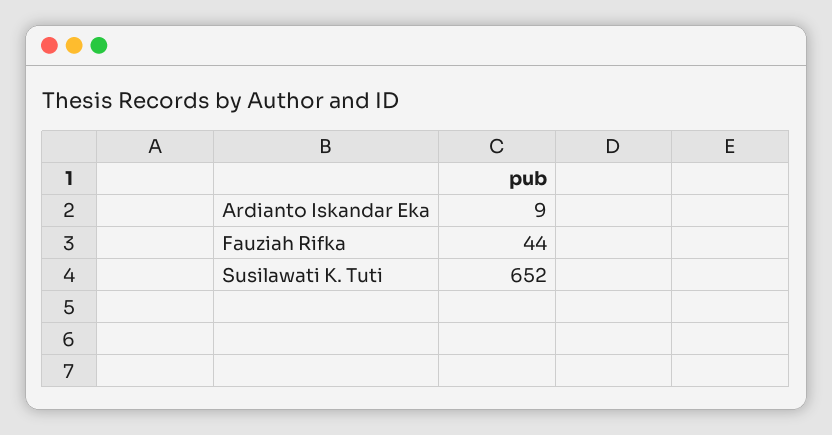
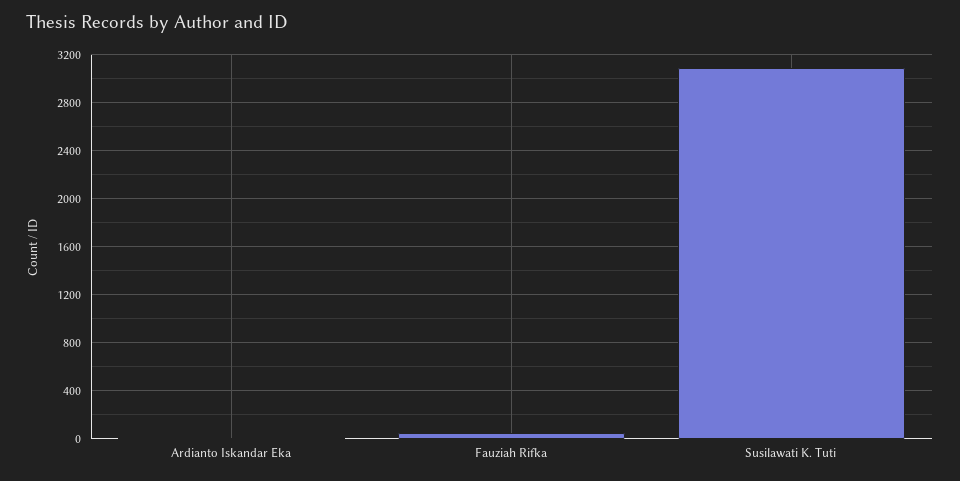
  {
    "Ardianto Iskandar Eka": 9,
    "Fauziah Rifka": 44,
-   "Susilawati K. Tuti": 652
+   "Susilawati K. Tuti": 3100
  }

